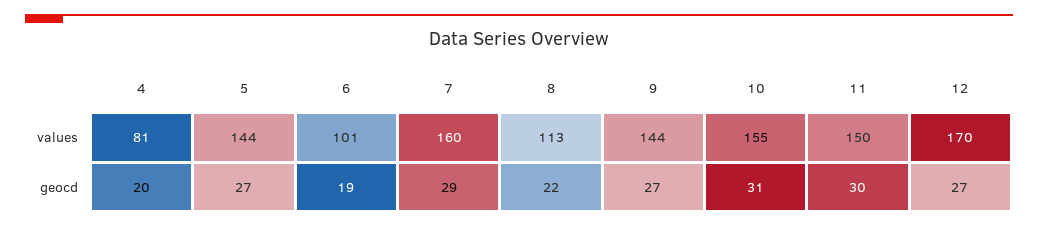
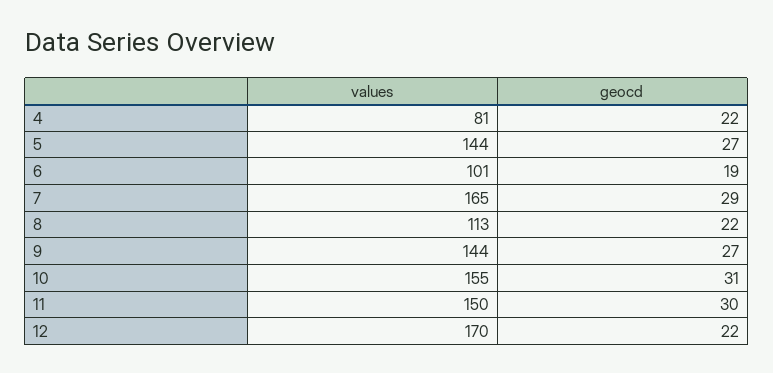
  {
    "4": {
      "values": 81,
-     "geocd": 20
+     "geocd": 22
    },
    "5": {
      "values": 144,
      "geocd": 27
    },
    "6": {
      "values": 101,
      "geocd": 19
    },
    "7": {
-     "values": 160,
+     "values": 165,
      "geocd": 29
    },
    "8": {
      "values": 113,
      "geocd": 22
    },
    "9": {
      "values": 144,
      "geocd": 27
    },
    "10": {
      "values": 155,
      "geocd": 31
    },
    "11": {
      "values": 150,
      "geocd": 30
    },
    "12": {
      "values": 170,
-     "geocd": 27
+     "geocd": 22
    }
  }

